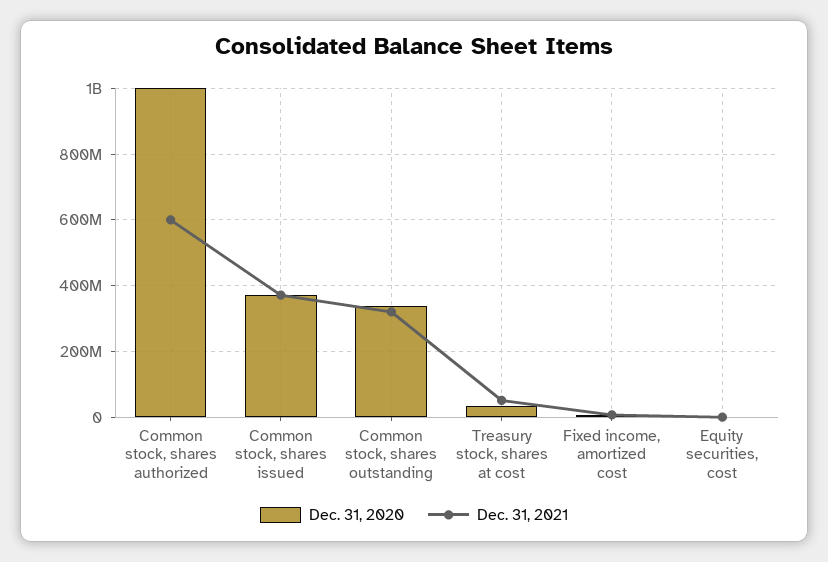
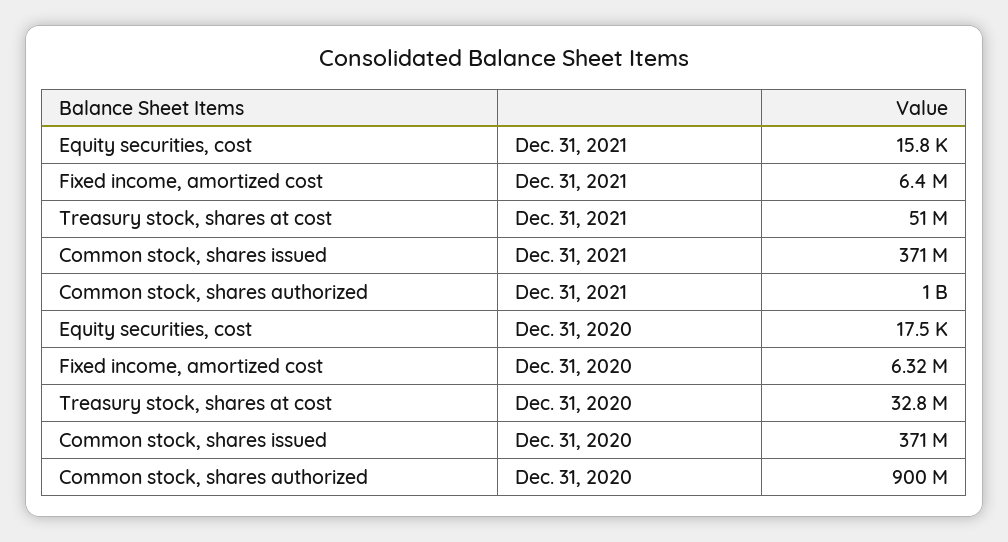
  {
    "Dec. 31, 2020": {
-     "Common stock, shares authorized": 1000000000,
+     "Common stock, shares authorized": 900000000,
      "Common stock, shares issued": 371000000,
-     "Common stock, shares outstanding": 340000000,
      "Treasury stock, shares at cost": 32800000,
      "Fixed income, amortized cost": 6320000,
      "Equity securities, cost": 17500
    },
    "Dec. 31, 2021": {
-     "Common stock, shares authorized": 600000000,
+     "Common stock, shares authorized": 1000000000,
      "Common stock, shares issued": 371000000,
-     "Common stock, shares outstanding": 320000000,
      "Treasury stock, shares at cost": 51000000,
      "Fixed income, amortized cost": 6400000,
      "Equity securities, cost": 15800
    }
  }

